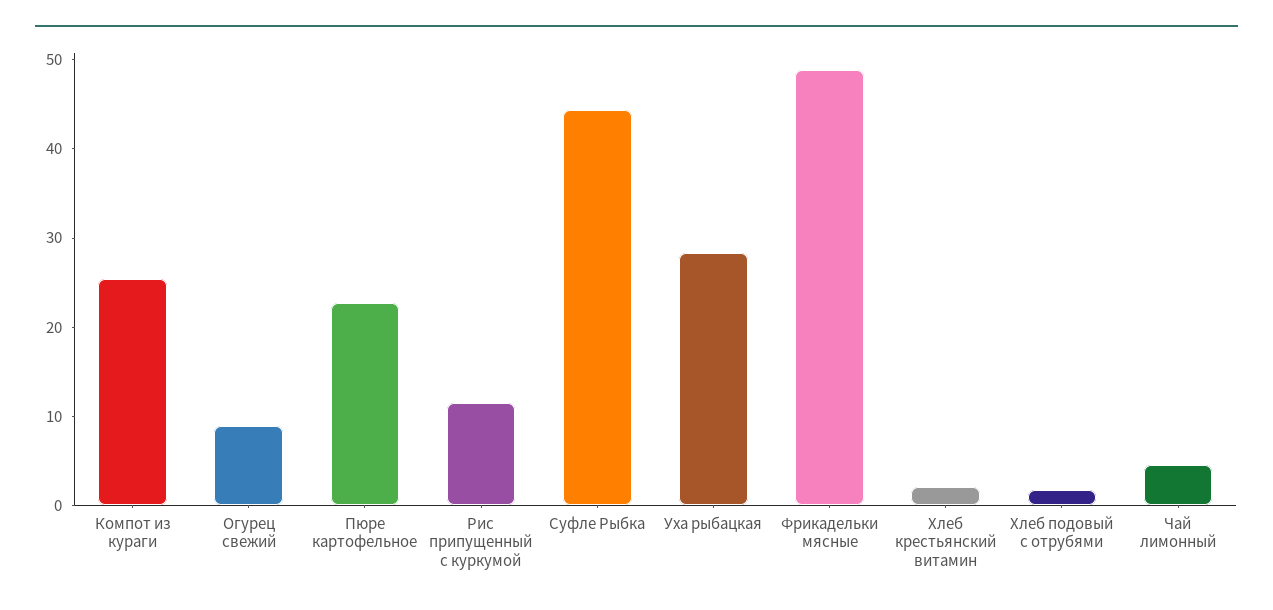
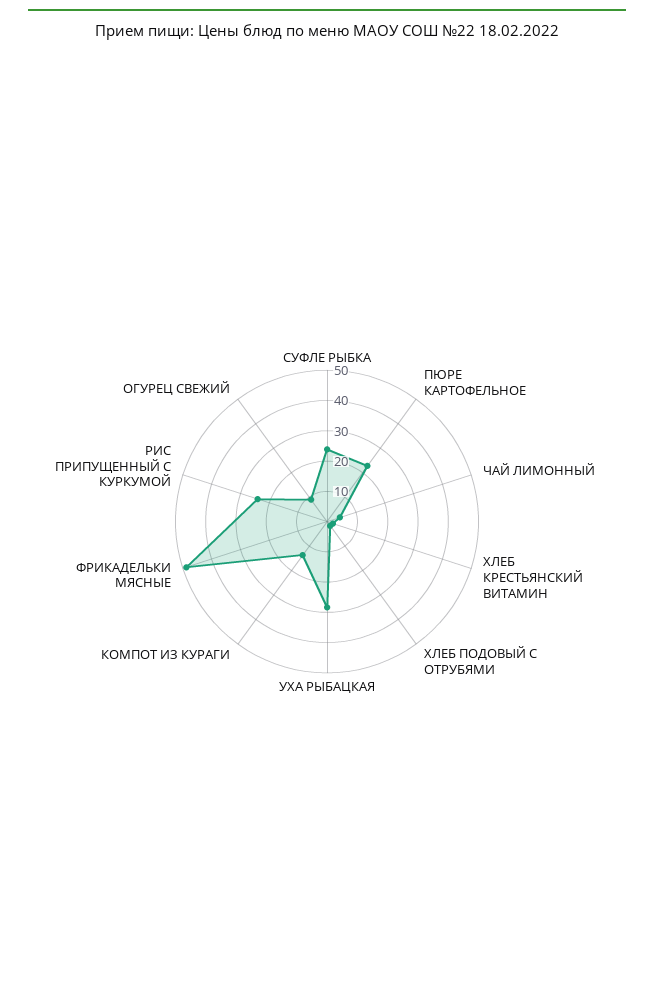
  {
-   "Компот из кураги": 26,
+   "Компот из кураги": 15,
    "Огурец свежий": 8,
    "Пюре картофельное": 22,
-   "Рис припущенный с куркумой": 12,
+   "Рис припущенный с куркумой": 25,
-   "Суфле Рыбка": 44,
+   "Суфле Рыбка": 25,
    "Уха рыбацкая": 28,
    "Фрикадельки мясные": 48,
    "Хлеб крестьянский витамин": 2,
    "Хлеб подовый с отрубями": 2,
    "Чай лимонный": 4
  }

